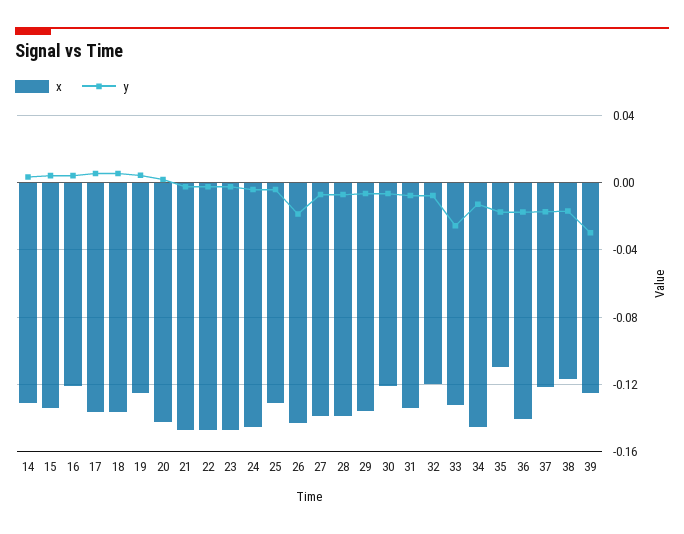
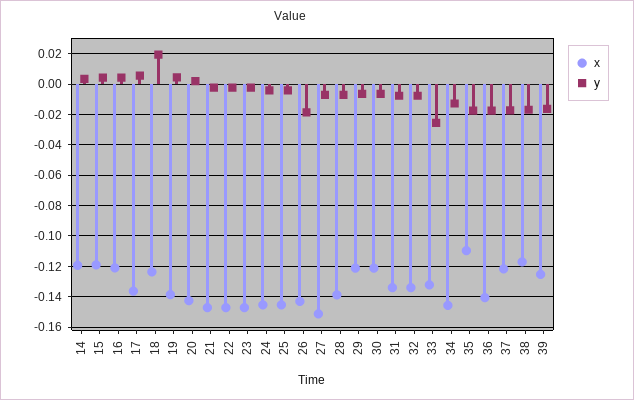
  {
    "x": {
-     "14": -0.13,
+     "14": -0.12,
-     "15": -0.135,
+     "15": -0.12,
      "16": -0.12,
      "17": -0.135,
-     "18": -0.135,
+     "18": -0.125,
-     "19": -0.125,
+     "19": -0.14,
      "20": -0.145,
      "21": -0.145,
      "22": -0.145,
      "23": -0.145,
      "24": -0.145,
-     "25": -0.13,
+     "25": -0.145,
      "26": -0.145,
-     "27": -0.14,
+     "27": -0.15,
      "28": -0.14,
-     "29": -0.135,
+     "29": -0.12,
      "30": -0.12,
      "31": -0.135,
-     "32": -0.12,
+     "32": -0.135,
      "33": -0.13,
      "34": -0.145,
      "35": -0.11,
      "36": -0.14,
      "37": -0.12,
      "38": -0.115,
      "39": -0.125
    },
    "y": {
      "14": 0.005,
      "15": 0.005,
      "16": 0.005,
      "17": 0.005,
-     "18": 0.005,
+     "18": 0.02,
      "19": 0.005,
      "20": 0,
      "21": 0,
      "22": 0,
      "23": 0,
      "24": -0.005,
      "25": -0.005,
      "26": -0.02,
      "27": -0.005,
      "28": -0.005,
      "29": -0.005,
      "30": -0.005,
      "31": -0.01,
      "32": -0.01,
      "33": -0.025,
      "34": -0.015,
      "35": -0.02,
      "36": -0.02,
      "37": -0.015,
      "38": -0.015,
-     "39": -0.03
+     "39": -0.015
    }
  }

